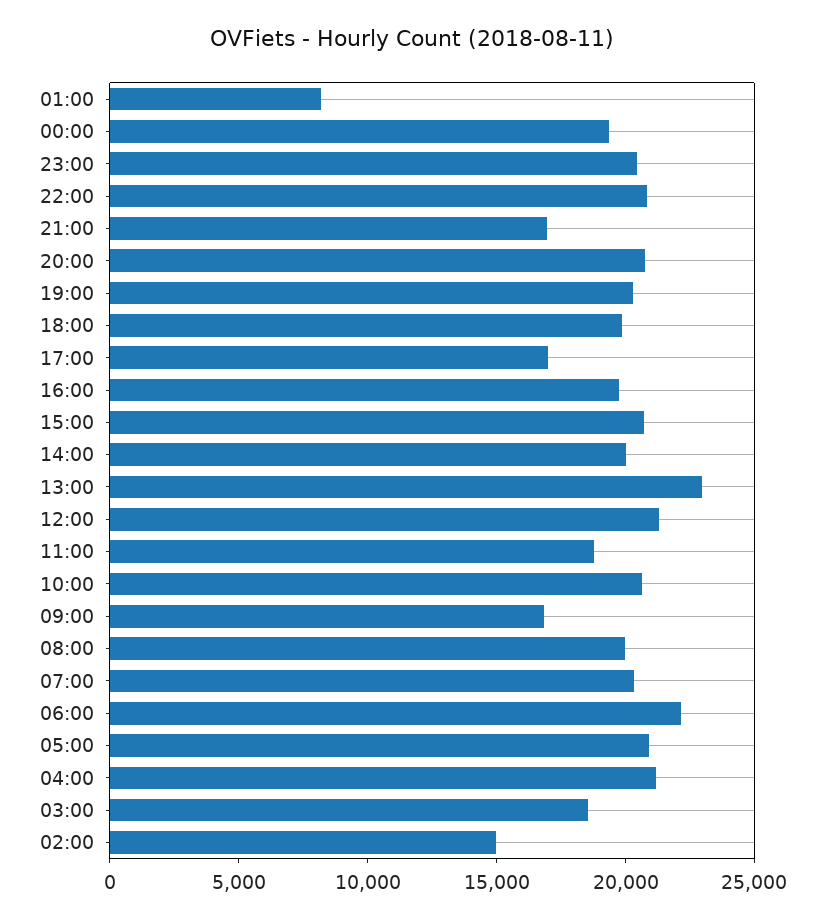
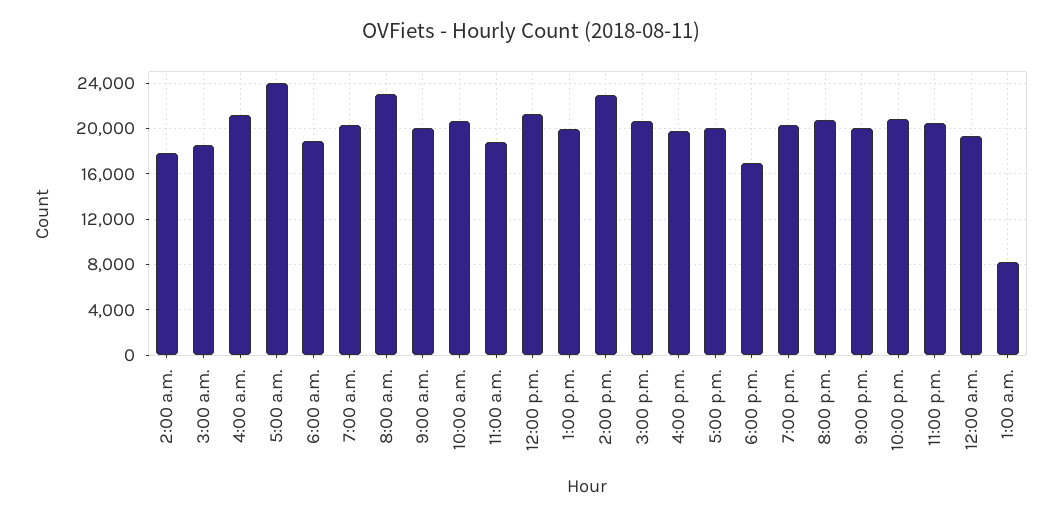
  {
    "01:00": 8000,
    "00:00": 19000,
    "23:00": 20000,
    "22:00": 21000,
-   "21:00": 17000,
+   "21:00": 20000,
    "20:00": 21000,
    "19:00": 20000,
-   "18:00": 20000,
+   "18:00": 17000,
-   "17:00": 17000,
+   "17:00": 20000,
    "16:00": 20000,
    "15:00": 21000,
-   "14:00": 20000,
+   "14:00": 23000,
-   "13:00": 23000,
+   "13:00": 20000,
    "12:00": 21000,
    "11:00": 19000,
    "10:00": 21000,
-   "09:00": 17000,
+   "09:00": 20000,
-   "08:00": 20000,
+   "08:00": 23000,
    "07:00": 20000,
-   "06:00": 22000,
+   "06:00": 19000,
-   "05:00": 21000,
+   "05:00": 24000,
    "04:00": 21000,
    "03:00": 19000,
-   "02:00": 15000
+   "02:00": 18000
  }

